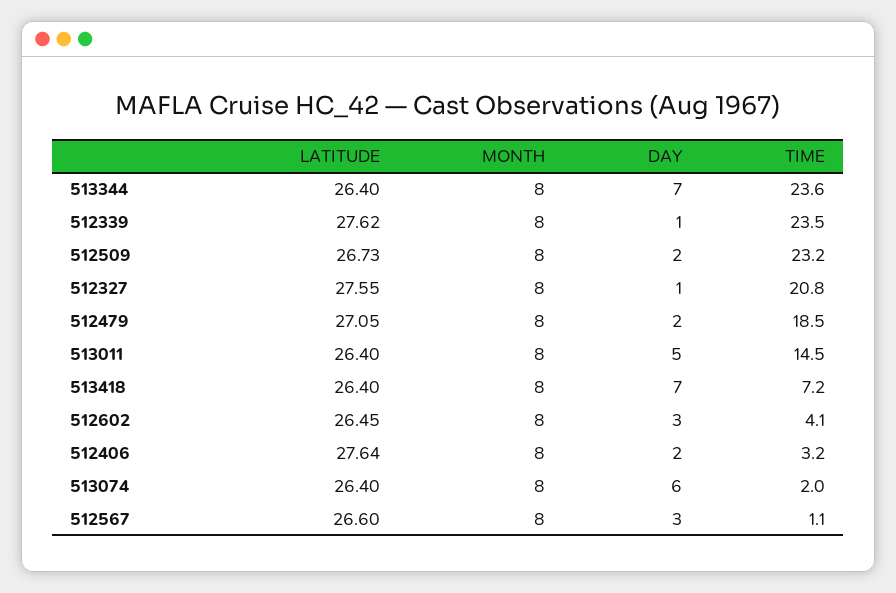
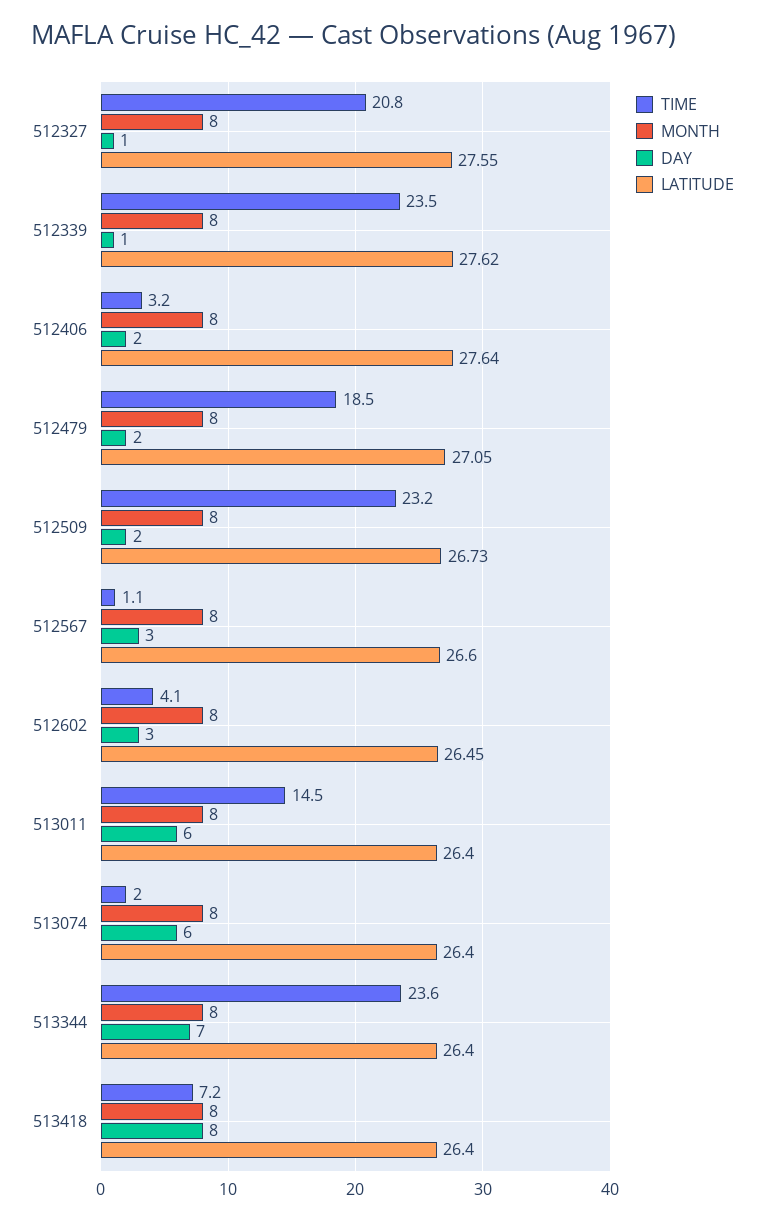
  {
    "LATITUDE": {
      "513344": 26.4,
      "512339": 27.62,
      "512509": 26.73,
      "512327": 27.55,
      "512479": 27.05,
      "513011": 26.4,
      "513418": 26.4,
      "512602": 26.45,
      "512406": 27.64,
      "513074": 26.4,
      "512567": 26.6
    },
    "MONTH": {
      "513344": 8,
      "512339": 8,
      "512509": 8,
      "512327": 8,
      "512479": 8,
      "513011": 8,
      "513418": 8,
      "512602": 8,
      "512406": 8,
      "513074": 8,
      "512567": 8
    },
    "DAY": {
      "513344": 7,
      "512339": 1,
      "512509": 2,
      "512327": 1,
      "512479": 2,
-     "513011": 5,
+     "513011": 6,
-     "513418": 7,
+     "513418": 8,
      "512602": 3,
      "512406": 2,
      "513074": 6,
      "512567": 3
    },
    "TIME": {
      "513344": 23.6,
      "512339": 23.5,
      "512509": 23.2,
      "512327": 20.8,
      "512479": 18.5,
      "513011": 14.5,
      "513418": 7.2,
      "512602": 4.1,
      "512406": 3.2,
      "513074": 2,
      "512567": 1.1
    }
  }

